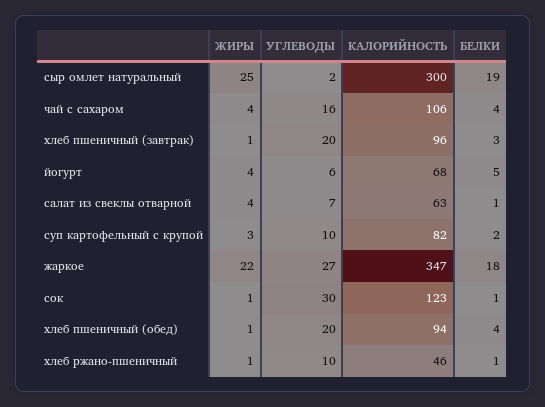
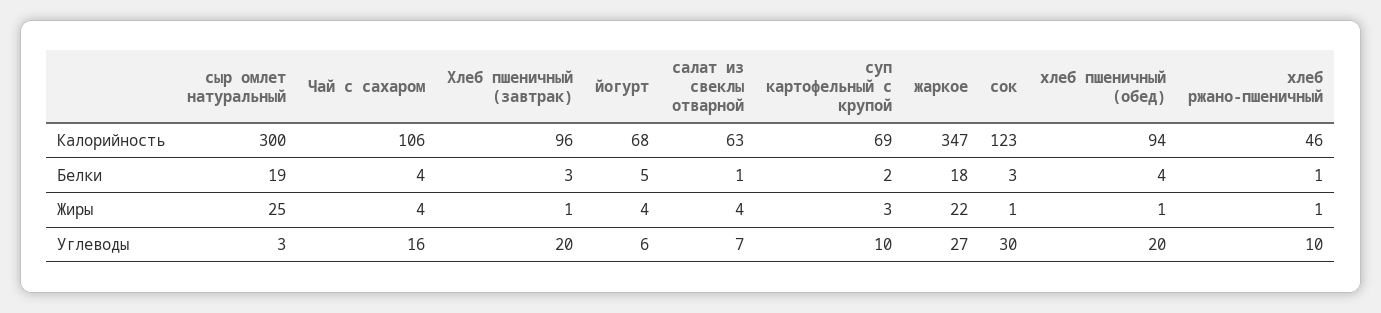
  {
    "ЖИРЫ": {
      "сыр омлет натуральный": 25,
      "чай с сахаром": 4,
      "хлеб пшеничный (завтрак)": 1,
      "йогурт": 4,
      "салат из свеклы отварной": 4,
      "суп картофельный с крупой": 3,
      "жаркое": 22,
      "сок": 1,
      "хлеб пшеничный (обед)": 1,
      "хлеб ржано-пшеничный": 1
    },
    "УГЛЕВОДЫ": {
-     "сыр омлет натуральный": 2,
+     "сыр омлет натуральный": 3,
      "чай с сахаром": 16,
      "хлеб пшеничный (завтрак)": 20,
      "йогурт": 6,
      "салат из свеклы отварной": 7,
      "суп картофельный с крупой": 10,
      "жаркое": 27,
      "сок": 30,
      "хлеб пшеничный (обед)": 20,
      "хлеб ржано-пшеничный": 10
    },
    "КАЛОРИЙНОСТЬ": {
      "сыр омлет натуральный": 300,
      "чай с сахаром": 106,
      "хлеб пшеничный (завтрак)": 96,
      "йогурт": 68,
      "салат из свеклы отварной": 63,
-     "суп картофельный с крупой": 82,
+     "суп картофельный с крупой": 69,
      "жаркое": 347,
      "сок": 123,
      "хлеб пшеничный (обед)": 94,
      "хлеб ржано-пшеничный": 46
    },
    "БЕЛКИ": {
      "сыр омлет натуральный": 19,
      "чай с сахаром": 4,
      "хлеб пшеничный (завтрак)": 3,
      "йогурт": 5,
      "салат из свеклы отварной": 1,
      "суп картофельный с крупой": 2,
      "жаркое": 18,
-     "сок": 1,
+     "сок": 3,
      "хлеб пшеничный (обед)": 4,
      "хлеб ржано-пшеничный": 1
    }
  }

